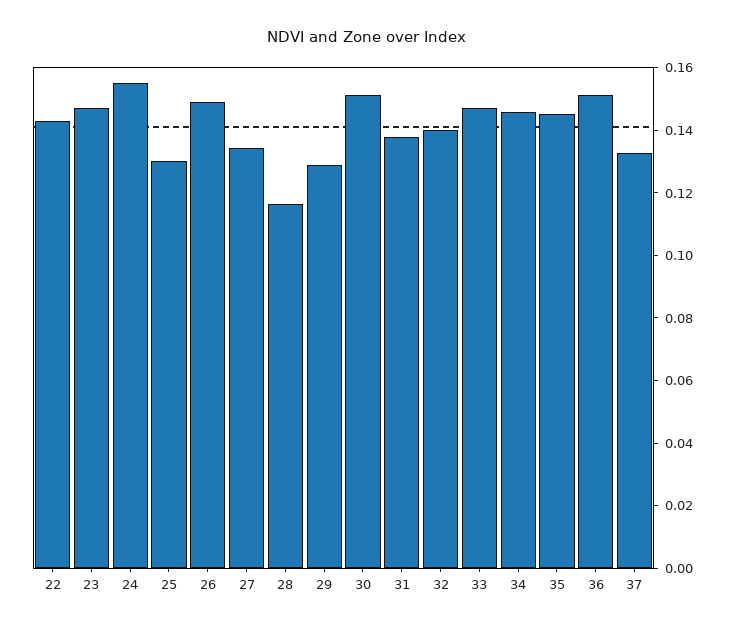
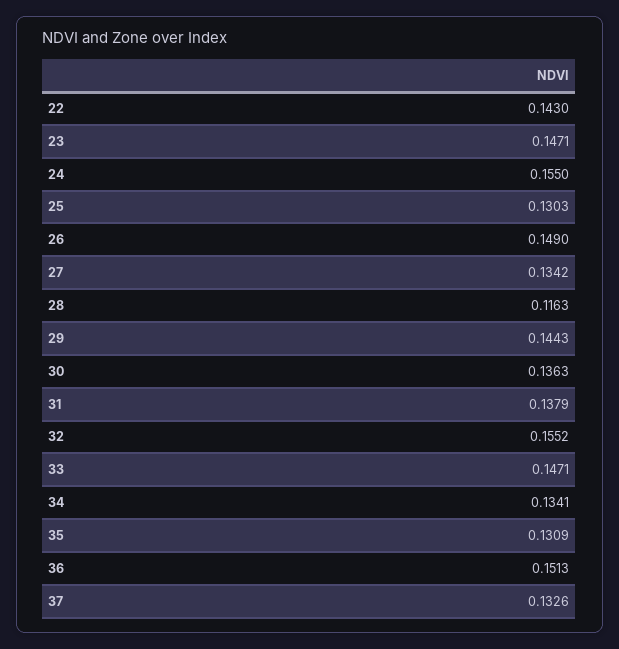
  {
    "22": 0.143,
    "23": 0.1471,
    "24": 0.155,
    "25": 0.1303,
    "26": 0.149,
    "27": 0.1342,
    "28": 0.1163,
-   "29": 0.13,
+   "29": 0.1443,
-   "30": 0.15,
+   "30": 0.1363,
    "31": 0.1379,
-   "32": 0.14,
+   "32": 0.1552,
    "33": 0.1471,
-   "34": 0.145,
+   "34": 0.1341,
-   "35": 0.145,
+   "35": 0.1309,
    "36": 0.1513,
    "37": 0.1326
  }

